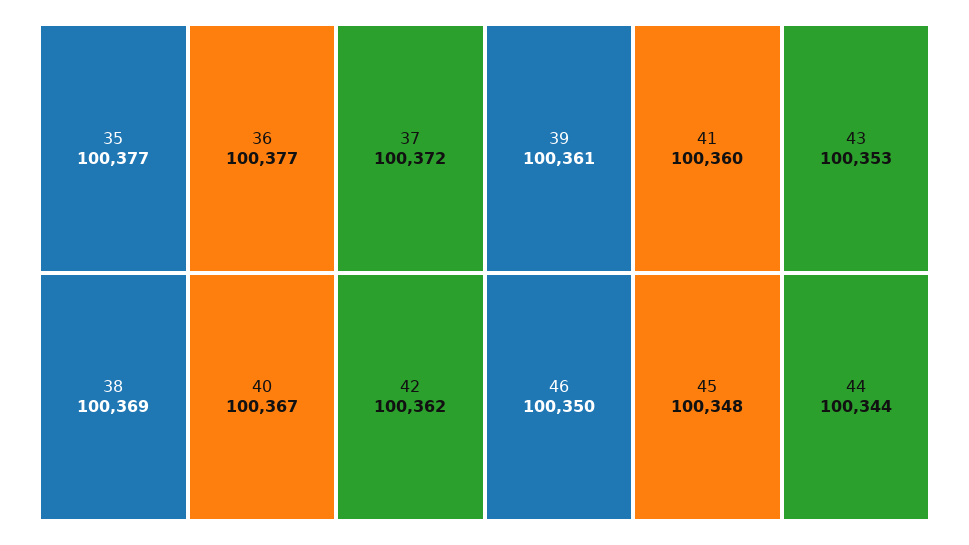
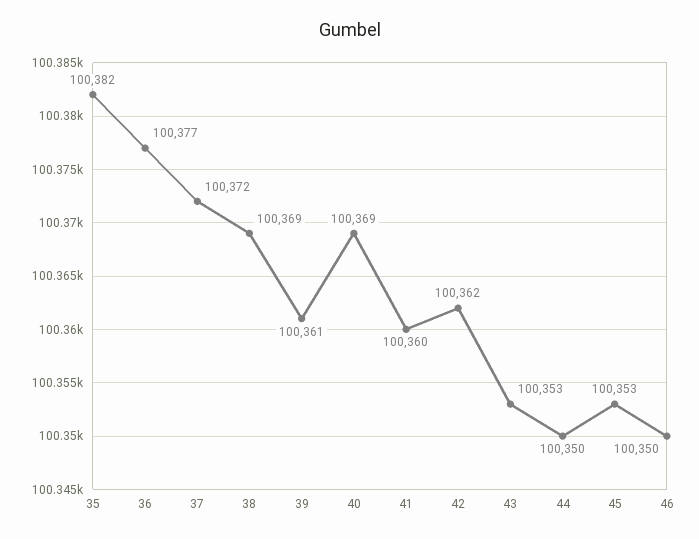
  {
-   "35": 100377,
+   "35": 100382,
    "36": 100377,
    "37": 100372,
    "38": 100369,
-   "40": 100367,
+   "40": 100369,
    "42": 100362,
    "39": 100361,
    "41": 100360,
    "43": 100353,
    "46": 100350,
-   "45": 100348,
+   "45": 100353,
-   "44": 100344
+   "44": 100350
  }

